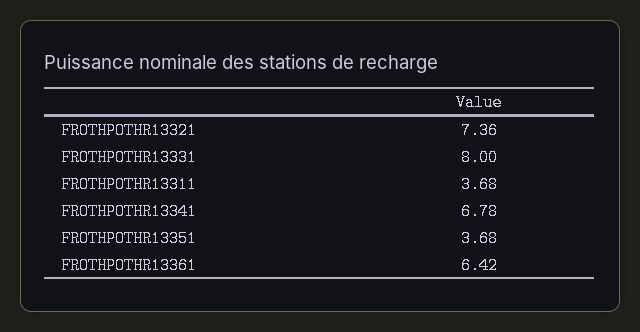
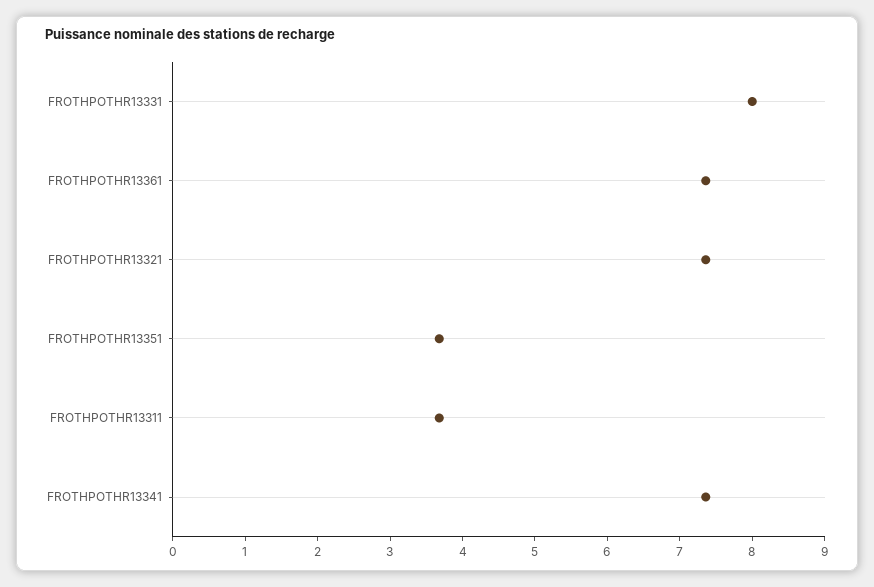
  {
    "FROTHPOTHR13321": 7.36,
    "FROTHPOTHR13331": 8,
    "FROTHPOTHR13311": 3.68,
-   "FROTHPOTHR13341": 6.78,
+   "FROTHPOTHR13341": 7.4,
    "FROTHPOTHR13351": 3.68,
-   "FROTHPOTHR13361": 6.42
+   "FROTHPOTHR13361": 7.4
  }

